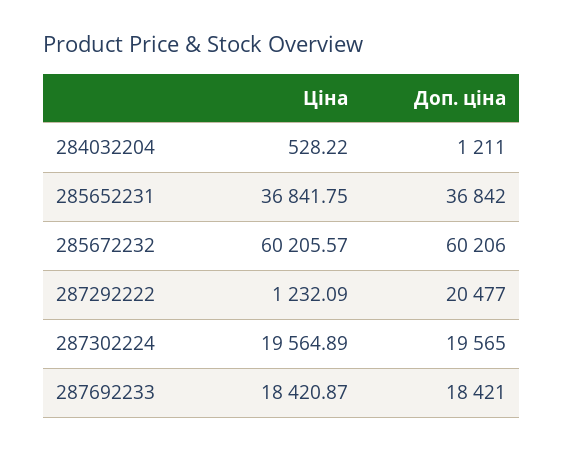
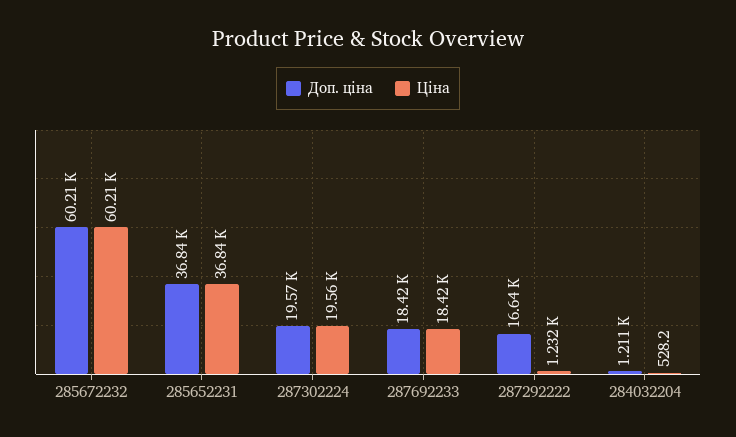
  {
    "Ціна": {
      "284032204": 528.22,
      "285652231": 36841.75,
      "285672232": 60205.57,
      "287292222": 1232.09,
      "287302224": 19564.89,
      "287692233": 18420.87
    },
    "Доп. ціна": {
      "284032204": 1211,
      "285652231": 36842,
      "285672232": 60206,
-     "287292222": 20477,
+     "287292222": 16640,
      "287302224": 19565,
      "287692233": 18421
    }
  }

